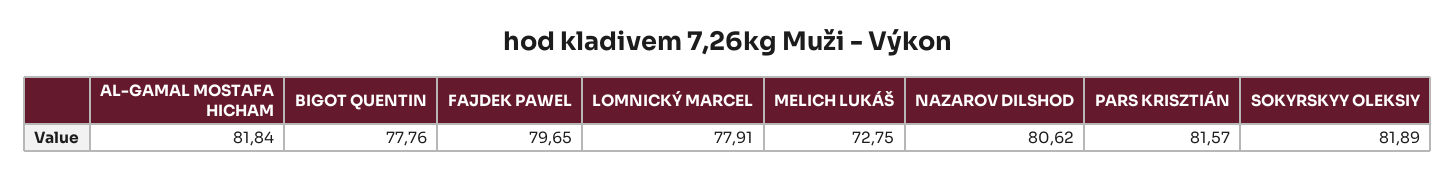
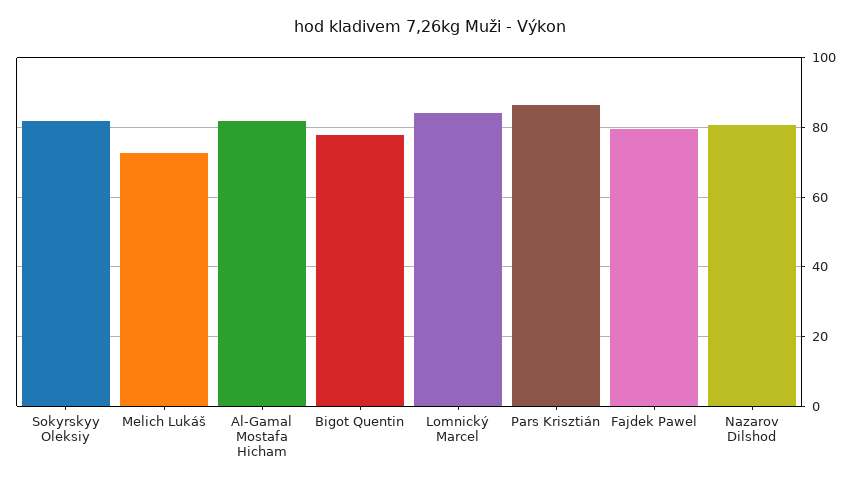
  {
    "AL-GAMAL MOSTAFA HICHAM": 81.84,
    "BIGOT QUENTIN": 77.76,
    "FAJDEK PAWEL": 79.65,
-   "LOMNICKÝ MARCEL": 77.91,
+   "LOMNICKÝ MARCEL": 84,
    "MELICH LUKÁŠ": 72.75,
    "NAZAROV DILSHOD": 80.62,
-   "PARS KRISZTIÁN": 81.57,
+   "PARS KRISZTIÁN": 86,
    "SOKYRSKYY OLEKSIY": 81.89
  }

